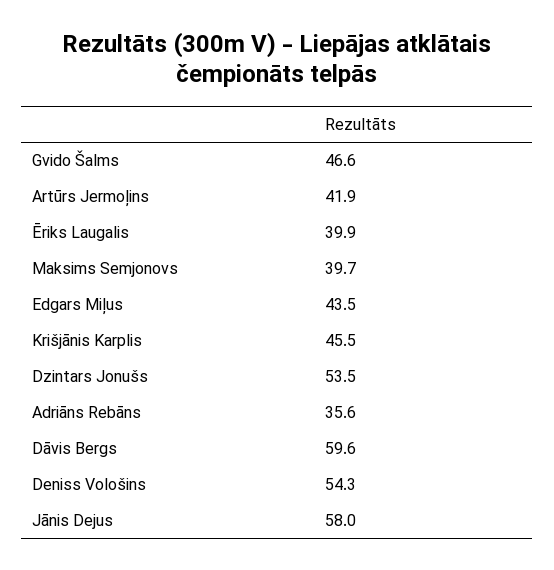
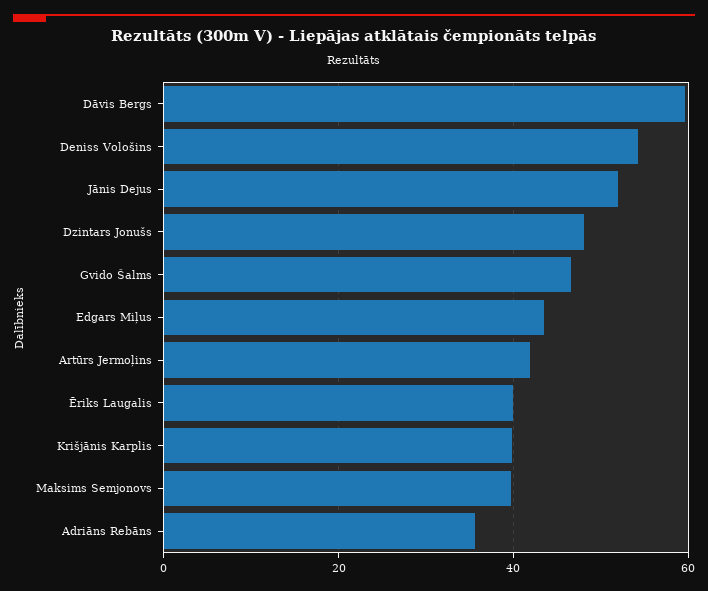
  {
    "Gvido Šalms": 46.6,
    "Artūrs Jermoļins": 41.9,
    "Ēriks Laugalis": 39.9,
    "Maksims Semjonovs": 39.7,
    "Edgars Miļus": 43.5,
-   "Krišjānis Karplis": 45.5,
+   "Krišjānis Karplis": 40,
-   "Dzintars Jonušs": 53.5,
+   "Dzintars Jonušs": 48,
    "Adriāns Rebāns": 35.6,
    "Dāvis Bergs": 59.6,
    "Deniss Vološins": 54.3,
-   "Jānis Dejus": 58
+   "Jānis Dejus": 52
  }

